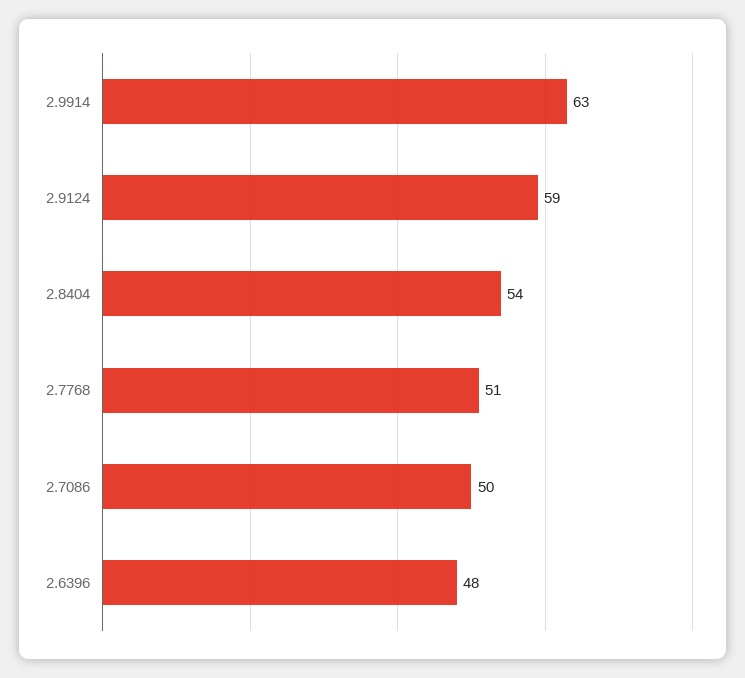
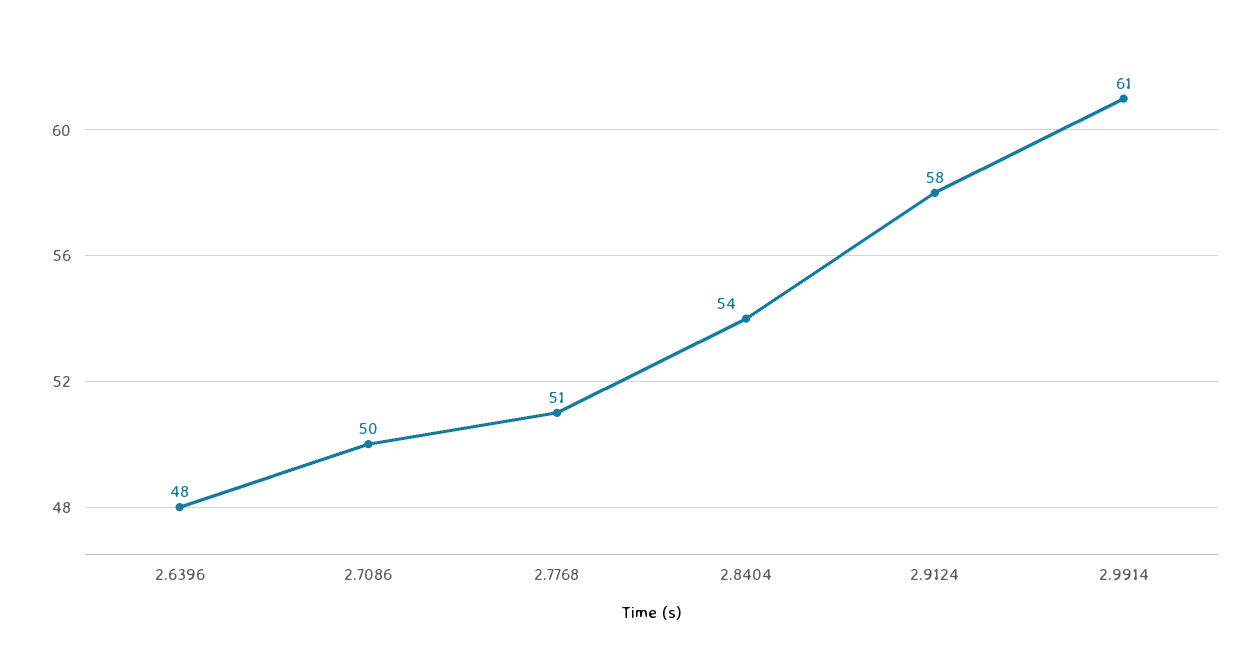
  {
-   "2.9914": 63,
+   "2.9914": 61,
-   "2.9124": 59,
+   "2.9124": 58,
    "2.8404": 54,
    "2.7768": 51,
    "2.7086": 50,
    "2.6396": 48
  }

